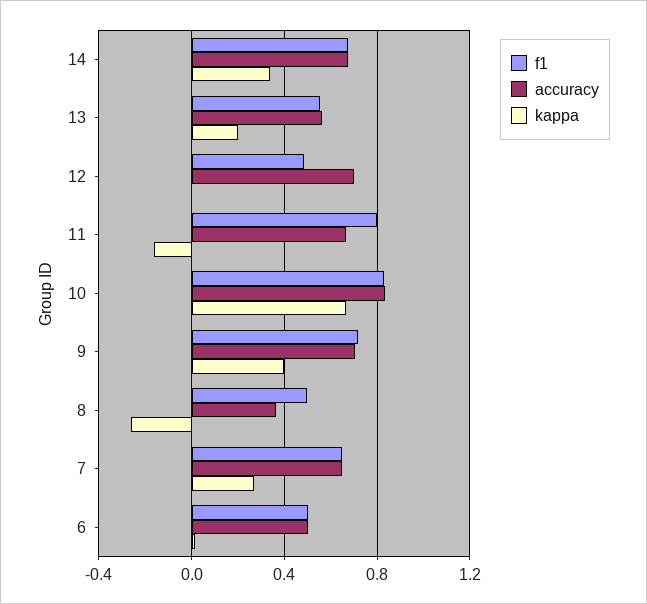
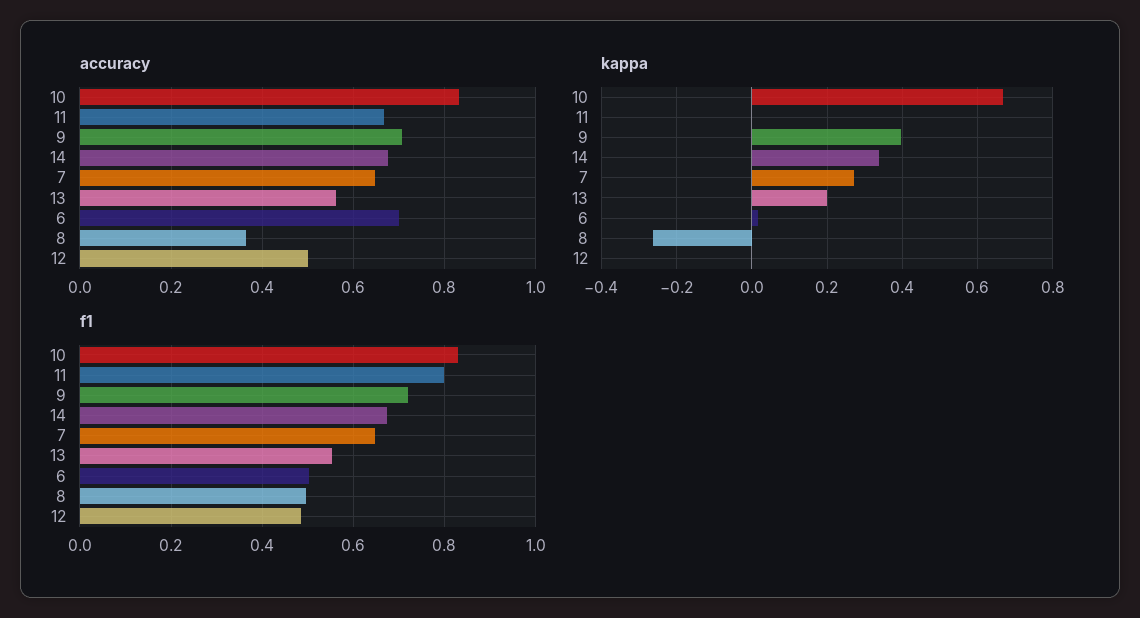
  {
    "f1": {
      "14": 0.68,
      "13": 0.56,
      "12": 0.48,
      "11": 0.8,
      "10": 0.82,
      "9": 0.72,
      "8": 0.5,
      "7": 0.64,
      "6": 0.5
    },
    "accuracy": {
      "14": 0.68,
      "13": 0.56,
-     "12": 0.7,
+     "12": 0.5,
      "11": 0.66,
      "10": 0.84,
      "9": 0.7,
      "8": 0.36,
      "7": 0.64,
-     "6": 0.5
+     "6": 0.7
    },
    "kappa": {
      "14": 0.34,
      "13": 0.2,
      "12": 0,
-     "11": -0.15,
+     "11": 0,
      "10": 0.66,
      "9": 0.4,
      "8": -0.26,
      "7": 0.28,
      "6": 0.02
    }
  }

